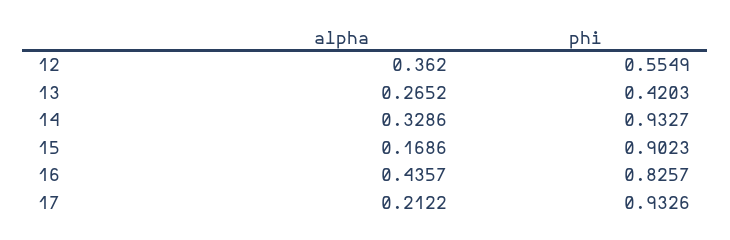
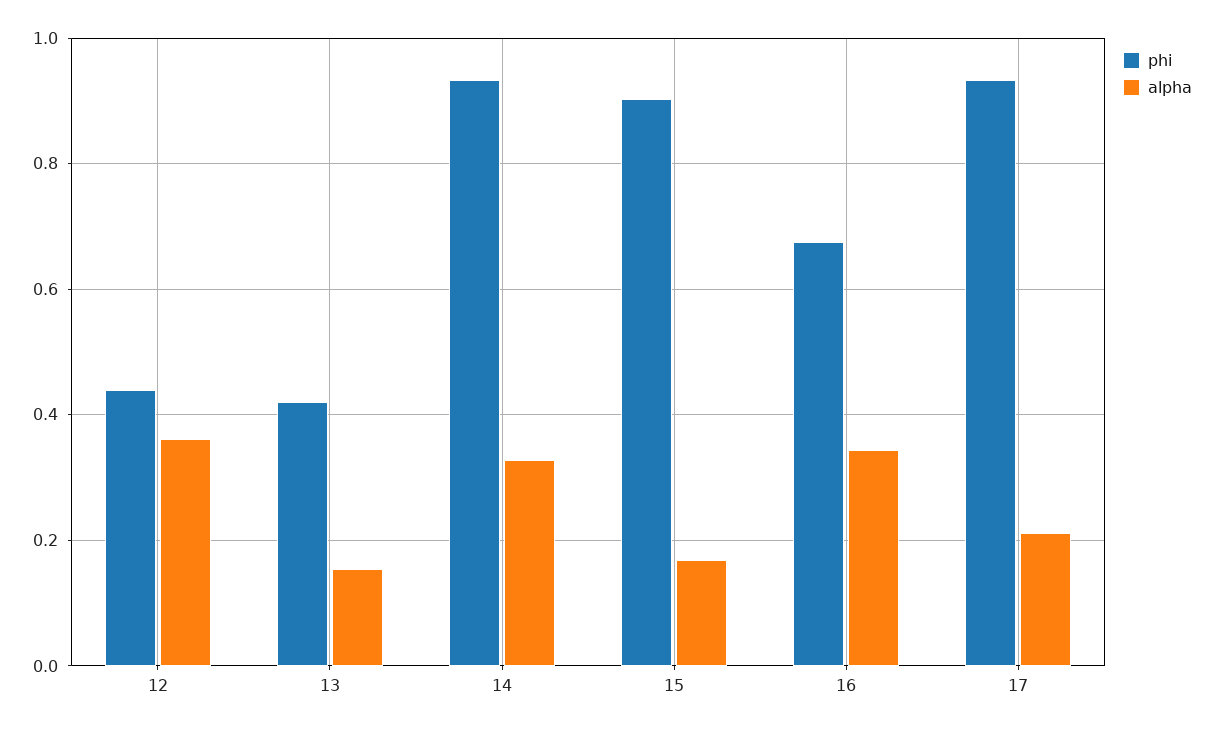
  {
    "alpha": {
      "12": 0.362,
-     "13": 0.2652,
+     "13": 0.16,
      "14": 0.3286,
      "15": 0.1686,
-     "16": 0.4357,
+     "16": 0.34,
      "17": 0.2122
    },
    "phi": {
-     "12": 0.5549,
+     "12": 0.44,
      "13": 0.4203,
      "14": 0.9327,
      "15": 0.9023,
-     "16": 0.8257,
+     "16": 0.68,
      "17": 0.9326
    }
  }

